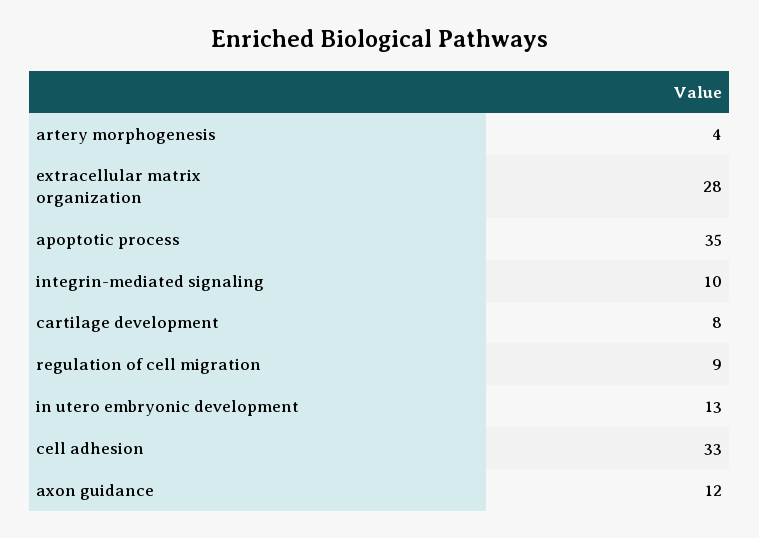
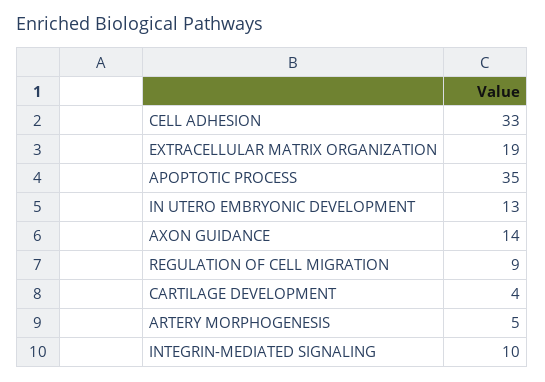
  {
-   "artery morphogenesis": 4,
+   "artery morphogenesis": 5,
-   "extracellular matrix organization": 28,
+   "extracellular matrix organization": 19,
    "apoptotic process": 35,
    "integrin-mediated signaling": 10,
-   "cartilage development": 8,
+   "cartilage development": 4,
    "regulation of cell migration": 9,
    "in utero embryonic development": 13,
    "cell adhesion": 33,
-   "axon guidance": 12
+   "axon guidance": 14
  }

